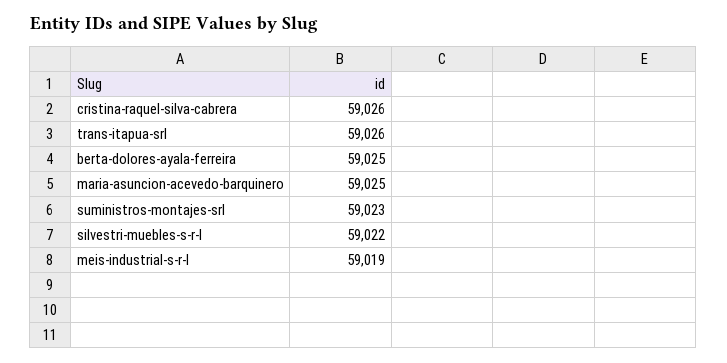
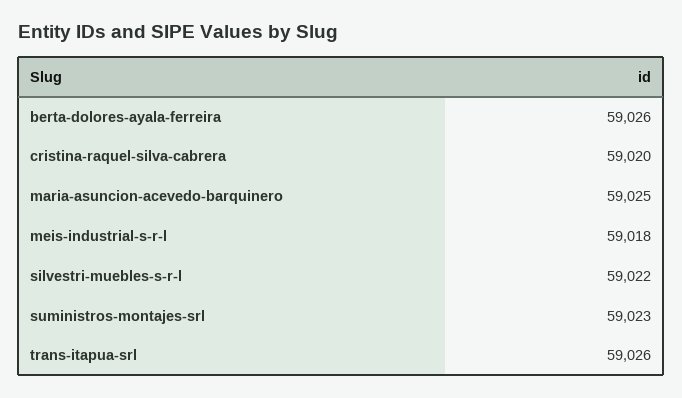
  {
-   "cristina-raquel-silva-cabrera": 59026,
+   "cristina-raquel-silva-cabrera": 59020,
    "trans-itapua-srl": 59026,
-   "berta-dolores-ayala-ferreira": 59025,
+   "berta-dolores-ayala-ferreira": 59026,
    "maria-asuncion-acevedo-barquinero": 59025,
    "suministros-montajes-srl": 59023,
    "silvestri-muebles-s-r-l": 59022,
-   "meis-industrial-s-r-l": 59019
+   "meis-industrial-s-r-l": 59018
  }

